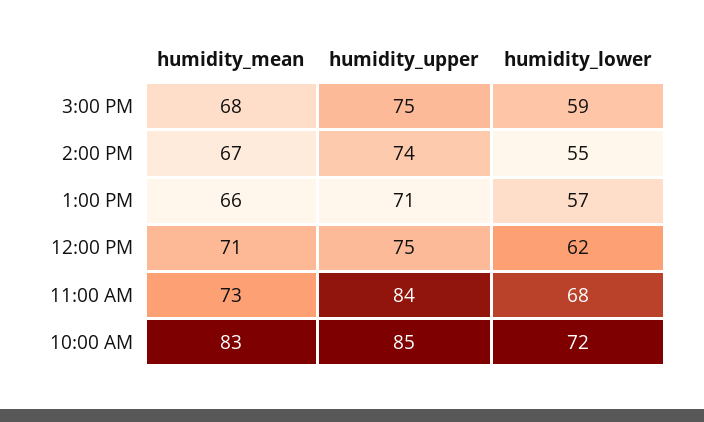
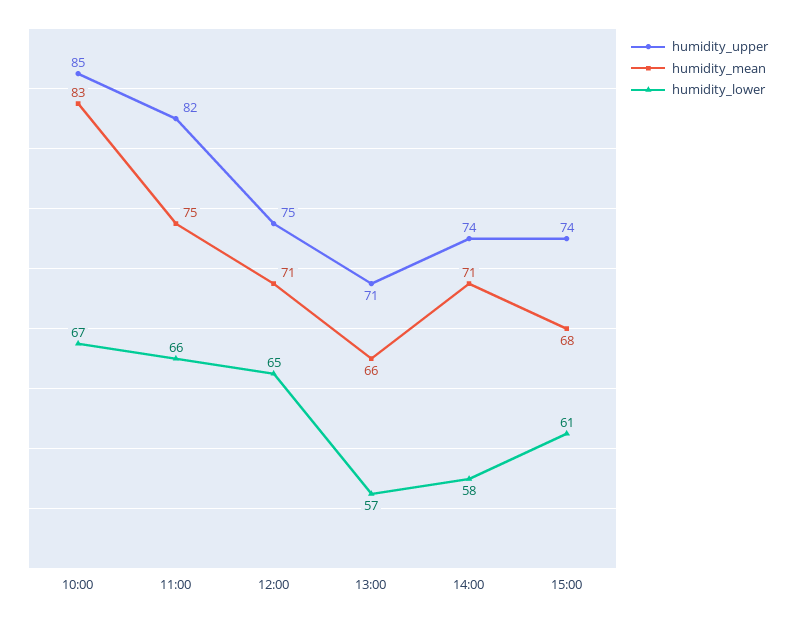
  {
    "humidity_mean": {
      "3:00 PM": 68,
-     "2:00 PM": 67,
+     "2:00 PM": 71,
      "1:00 PM": 66,
      "12:00 PM": 71,
-     "11:00 AM": 73,
+     "11:00 AM": 75,
      "10:00 AM": 83
    },
    "humidity_upper": {
-     "3:00 PM": 75,
+     "3:00 PM": 74,
      "2:00 PM": 74,
      "1:00 PM": 71,
      "12:00 PM": 75,
-     "11:00 AM": 84,
+     "11:00 AM": 82,
      "10:00 AM": 85
    },
    "humidity_lower": {
-     "3:00 PM": 59,
+     "3:00 PM": 61,
-     "2:00 PM": 55,
+     "2:00 PM": 58,
      "1:00 PM": 57,
-     "12:00 PM": 62,
+     "12:00 PM": 65,
-     "11:00 AM": 68,
+     "11:00 AM": 66,
-     "10:00 AM": 72
+     "10:00 AM": 67
    }
  }

